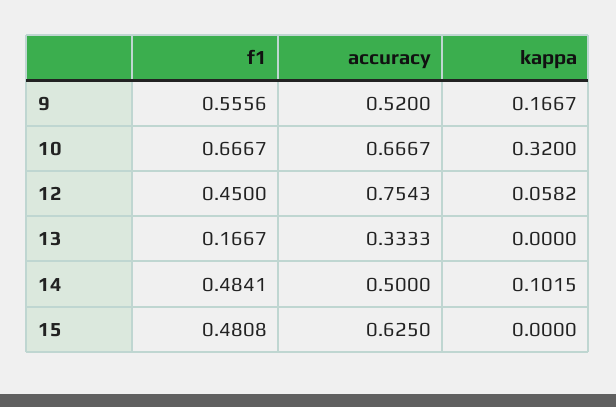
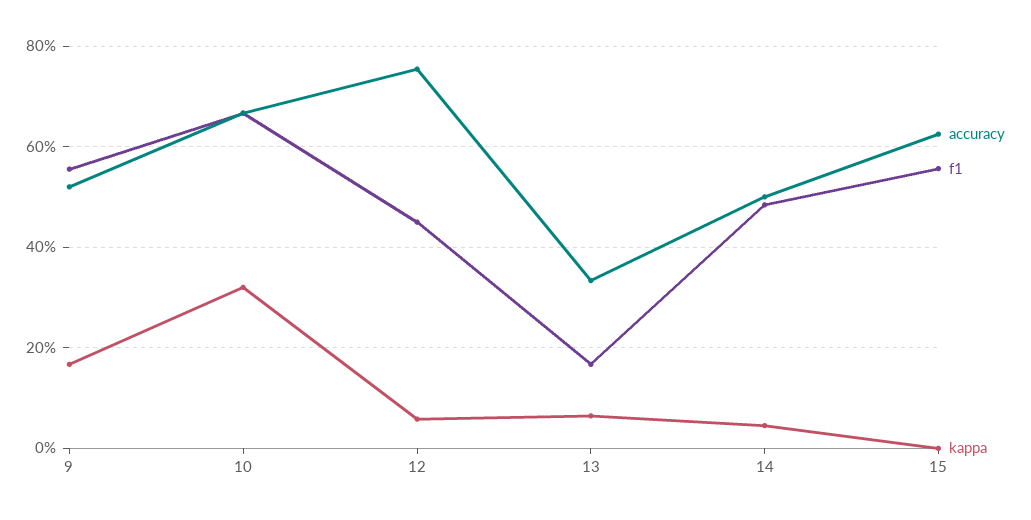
  {
    "f1": {
      "9": 0.5556,
      "10": 0.6667,
      "12": 0.45,
      "13": 0.1667,
      "14": 0.4841,
-     "15": 0.4808
+     "15": 0.56
    },
    "accuracy": {
      "9": 0.52,
      "10": 0.6667,
      "12": 0.7543,
      "13": 0.3333,
      "14": 0.5,
      "15": 0.625
    },
    "kappa": {
      "9": 0.1667,
      "10": 0.32,
      "12": 0.0582,
-     "13": 0,
+     "13": 0.06,
-     "14": 0.1015,
+     "14": 0.04,
      "15": 0
    }
  }

